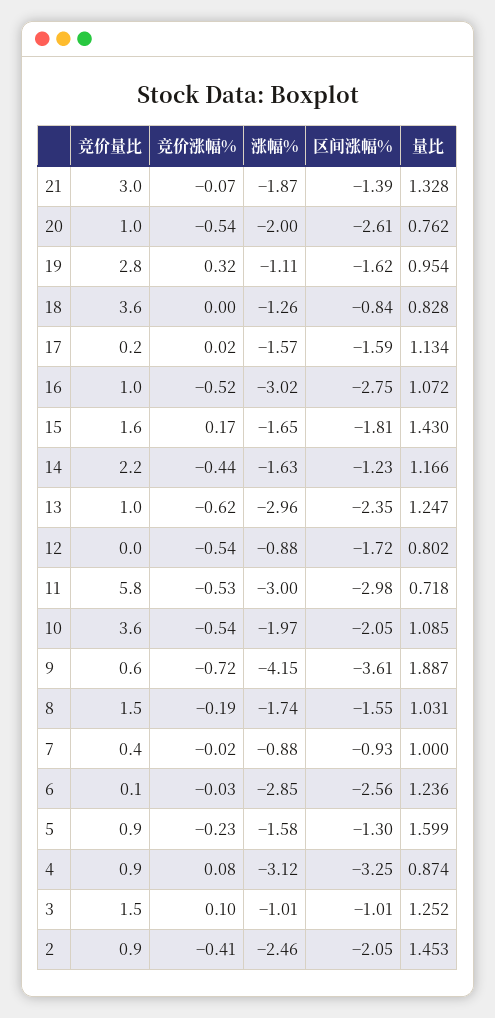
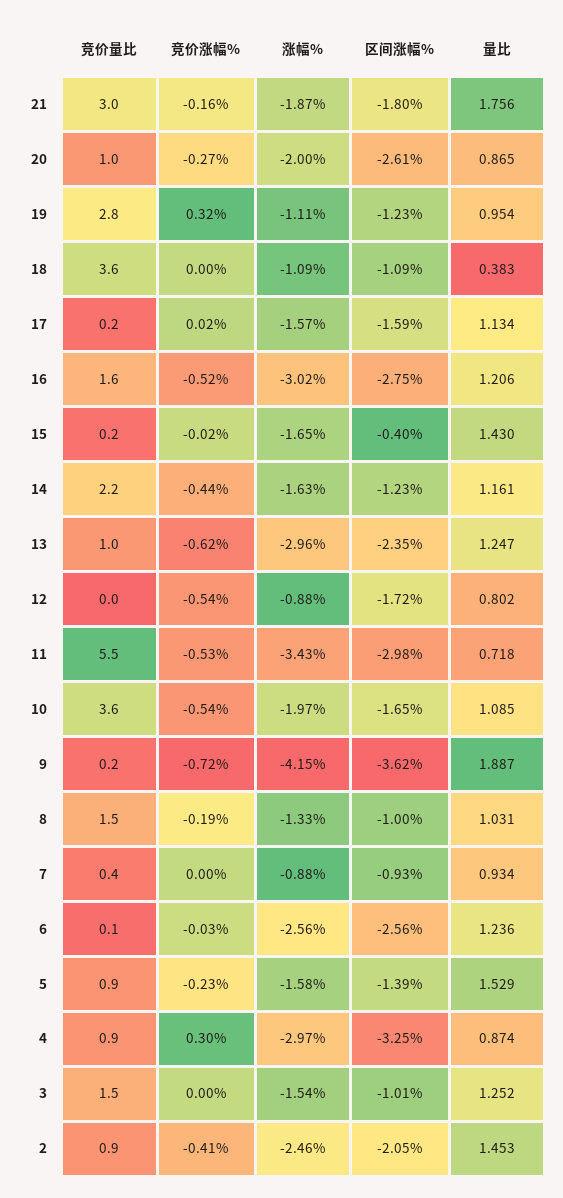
  {
    "竞价量比": {
      "21": 3,
      "20": 1,
      "19": 2.8,
      "18": 3.6,
      "17": 0.2,
-     "16": 1,
+     "16": 1.6,
-     "15": 1.6,
+     "15": 0.2,
      "14": 2.2,
      "13": 1,
      "12": 0,
-     "11": 5.8,
+     "11": 5.5,
      "10": 3.6,
-     "9": 0.6,
+     "9": 0.2,
      "8": 1.5,
      "7": 0.4,
      "6": 0.1,
      "5": 0.9,
      "4": 0.9,
      "3": 1.5,
      "2": 0.9
    },
    "竞价涨幅%": {
-     "21": -0.07,
+     "21": -0.16,
-     "20": -0.54,
+     "20": -0.27,
      "19": 0.32,
      "18": 0,
      "17": 0.02,
      "16": -0.52,
-     "15": 0.17,
+     "15": -0.02,
      "14": -0.44,
      "13": -0.62,
      "12": -0.54,
      "11": -0.53,
      "10": -0.54,
      "9": -0.72,
      "8": -0.19,
-     "7": -0.02,
+     "7": 0,
      "6": -0.03,
      "5": -0.23,
-     "4": 0.08,
+     "4": 0.3,
-     "3": 0.1,
+     "3": 0,
      "2": -0.41
    },
    "涨幅%": {
      "21": -1.87,
      "20": -2,
      "19": -1.11,
-     "18": -1.26,
+     "18": -1.09,
      "17": -1.57,
      "16": -3.02,
      "15": -1.65,
      "14": -1.63,
      "13": -2.96,
      "12": -0.88,
-     "11": -3,
+     "11": -3.43,
      "10": -1.97,
      "9": -4.15,
-     "8": -1.74,
+     "8": -1.33,
      "7": -0.88,
-     "6": -2.85,
+     "6": -2.56,
      "5": -1.58,
-     "4": -3.12,
+     "4": -2.97,
-     "3": -1.01,
+     "3": -1.54,
      "2": -2.46
    },
    "区间涨幅%": {
-     "21": -1.39,
+     "21": -1.8,
      "20": -2.61,
-     "19": -1.62,
+     "19": -1.23,
-     "18": -0.84,
+     "18": -1.09,
      "17": -1.59,
      "16": -2.75,
-     "15": -1.81,
+     "15": -0.4,
      "14": -1.23,
      "13": -2.35,
      "12": -1.72,
      "11": -2.98,
-     "10": -2.05,
+     "10": -1.65,
-     "9": -3.61,
+     "9": -3.62,
-     "8": -1.55,
+     "8": -1,
      "7": -0.93,
      "6": -2.56,
-     "5": -1.3,
+     "5": -1.39,
      "4": -3.25,
      "3": -1.01,
      "2": -2.05
    },
    "量比": {
-     "21": 1.328,
+     "21": 1.756,
-     "20": 0.762,
+     "20": 0.865,
      "19": 0.954,
-     "18": 0.828,
+     "18": 0.383,
      "17": 1.134,
-     "16": 1.072,
+     "16": 1.206,
      "15": 1.43,
-     "14": 1.166,
+     "14": 1.161,
      "13": 1.247,
      "12": 0.802,
      "11": 0.718,
      "10": 1.085,
      "9": 1.887,
      "8": 1.031,
-     "7": 1,
+     "7": 0.934,
      "6": 1.236,
-     "5": 1.599,
+     "5": 1.529,
      "4": 0.874,
      "3": 1.252,
      "2": 1.453
    }
  }

